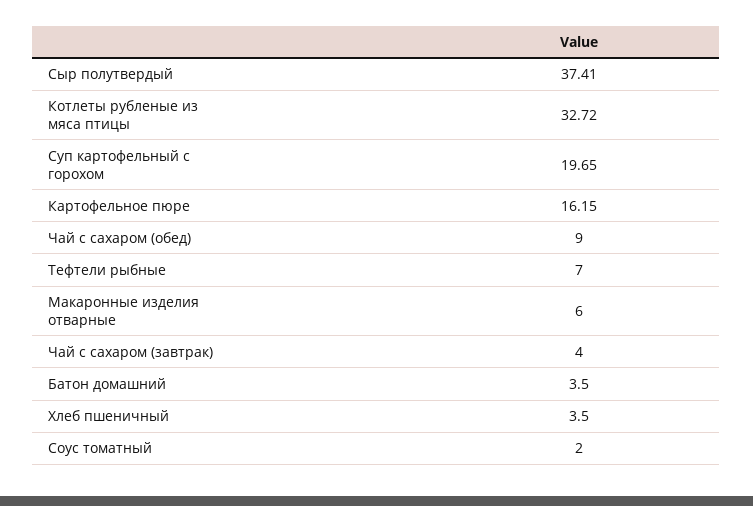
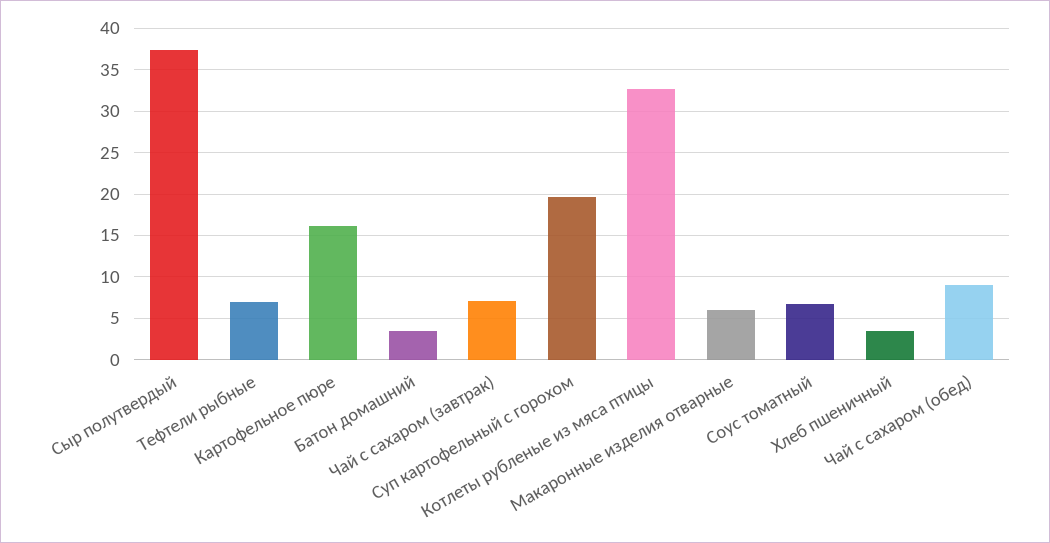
  {
    "Сыр полутвердый": 37.41,
    "Котлеты рубленые из мяса птицы": 32.72,
    "Суп картофельный с горохом": 19.65,
    "Картофельное пюре": 16.15,
    "Чай с сахаром (обед)": 9,
    "Тефтели рыбные": 7,
    "Макаронные изделия отварные": 6,
-   "Чай с сахаром (завтрак)": 4,
+   "Чай с сахаром (завтрак)": 7,
    "Батон домашний": 3.5,
    "Хлеб пшеничный": 3.5,
-   "Соус томатный": 2
+   "Соус томатный": 7
  }

